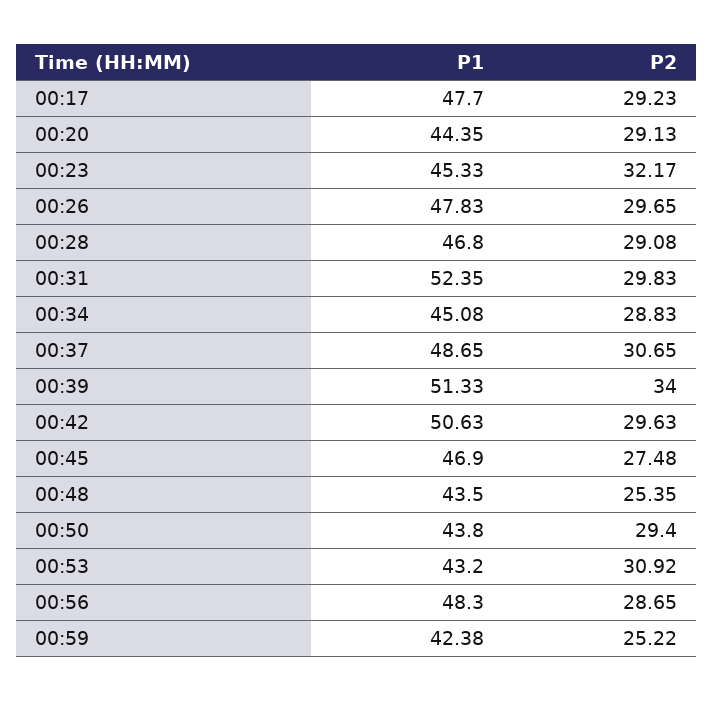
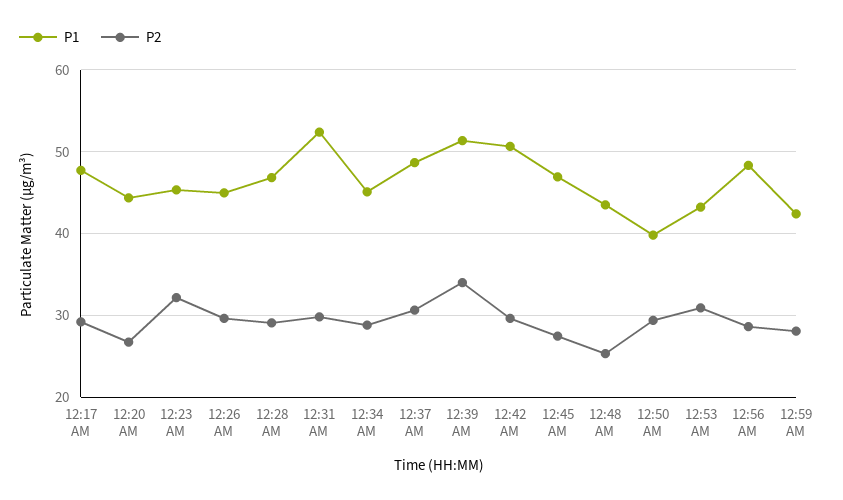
  {
    "P1": {
      "00:17": 47.7,
      "00:20": 44.35,
      "00:23": 45.33,
-     "00:26": 47.83,
+     "00:26": 45,
      "00:28": 46.8,
      "00:31": 52.35,
      "00:34": 45.08,
      "00:37": 48.65,
      "00:39": 51.33,
      "00:42": 50.63,
      "00:45": 46.9,
      "00:48": 43.5,
-     "00:50": 43.8,
+     "00:50": 40,
      "00:53": 43.2,
      "00:56": 48.3,
      "00:59": 42.38
    },
    "P2": {
      "00:17": 29.23,
-     "00:20": 29.13,
+     "00:20": 27,
      "00:23": 32.17,
      "00:26": 29.65,
      "00:28": 29.08,
      "00:31": 29.83,
      "00:34": 28.83,
      "00:37": 30.65,
      "00:39": 34,
      "00:42": 29.63,
      "00:45": 27.48,
      "00:48": 25.35,
      "00:50": 29.4,
      "00:53": 30.92,
      "00:56": 28.65,
-     "00:59": 25.22
+     "00:59": 28
    }
  }

